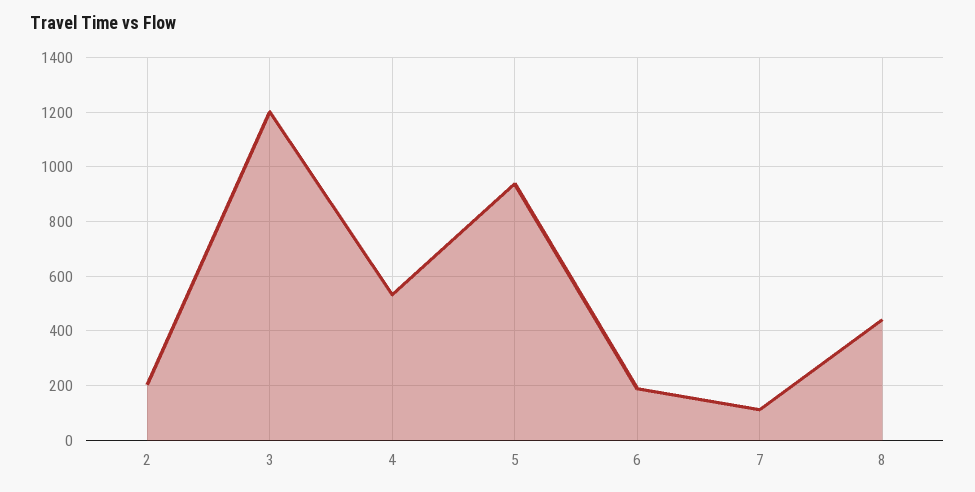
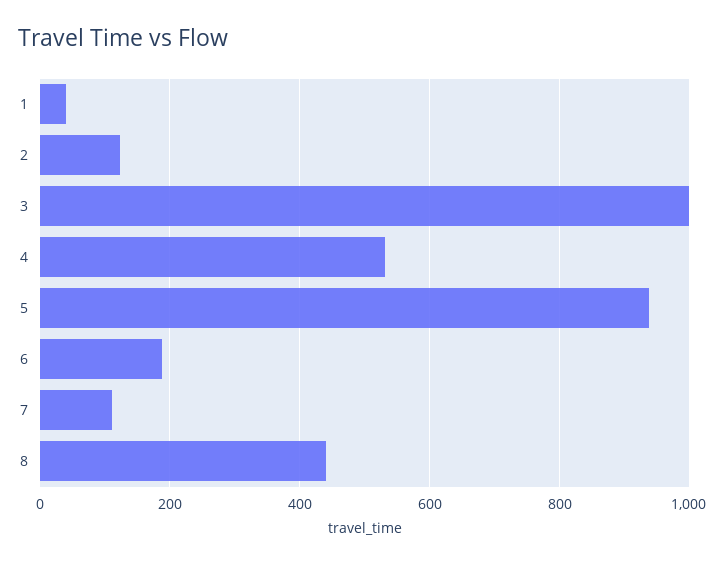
  {
-   "2": 200,
+   "2": 120,
-   "3": 1200,
+   "3": 1000,
    "4": 540,
    "5": 940,
    "6": 180,
    "7": 120,
-   "8": 440
+   "8": 440,
+   "1": 40
  }

